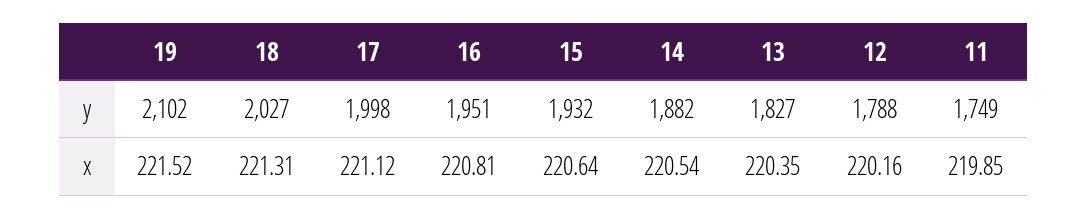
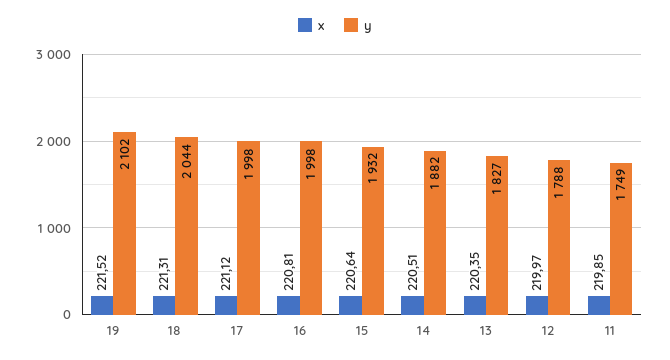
  {
    "y": {
      "19": 2102,
-     "18": 2027,
+     "18": 2044,
      "17": 1998,
-     "16": 1951,
+     "16": 1998,
      "15": 1932,
      "14": 1882,
      "13": 1827,
      "12": 1788,
      "11": 1749
    },
    "x": {
      "19": 221.52,
      "18": 221.31,
      "17": 221.12,
      "16": 220.81,
      "15": 220.64,
-     "14": 220.54,
+     "14": 220.51,
      "13": 220.35,
-     "12": 220.16,
+     "12": 219.97,
      "11": 219.85
    }
  }

